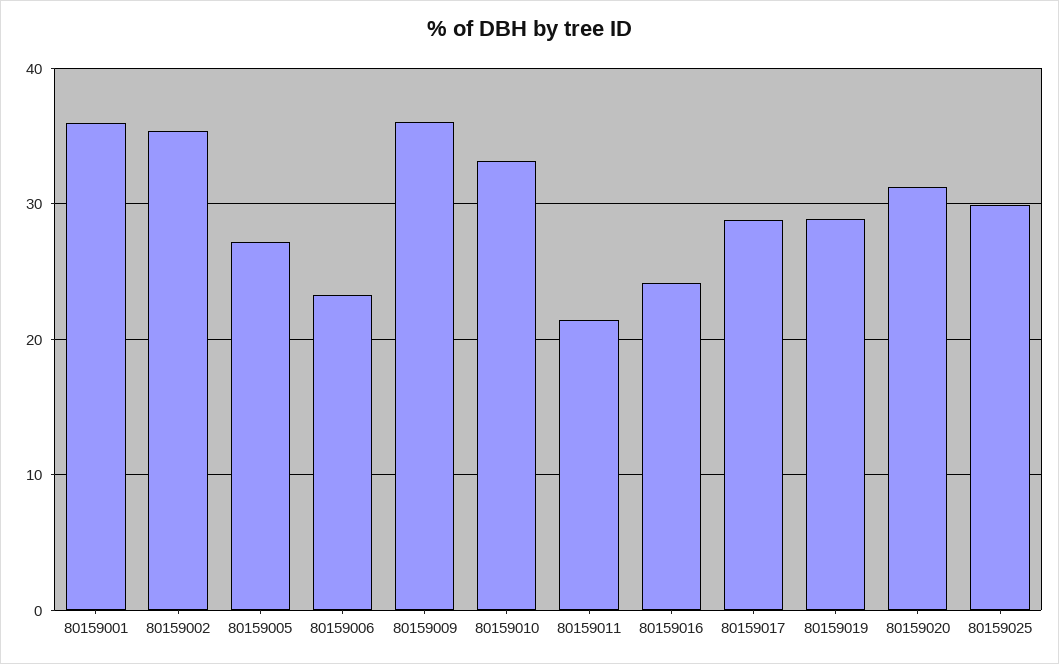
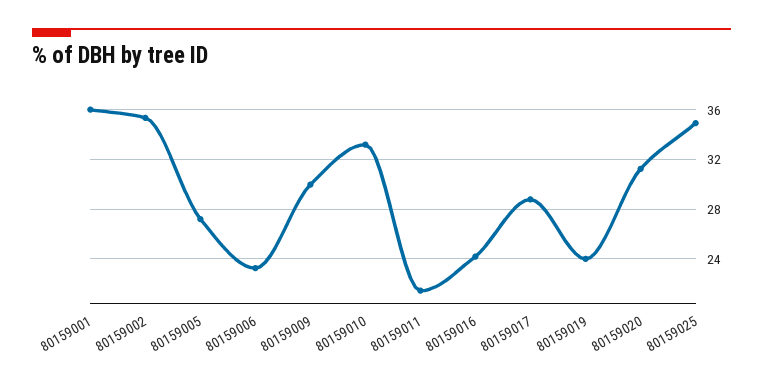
  {
    "80159001": 36,
    "80159002": 35.5,
    "80159005": 27,
    "80159006": 23.5,
-   "80159009": 36,
+   "80159009": 30,
    "80159010": 33,
    "80159011": 21.5,
    "80159016": 24,
    "80159017": 29,
-   "80159019": 29,
+   "80159019": 24,
    "80159020": 31,
-   "80159025": 30
+   "80159025": 35
  }

